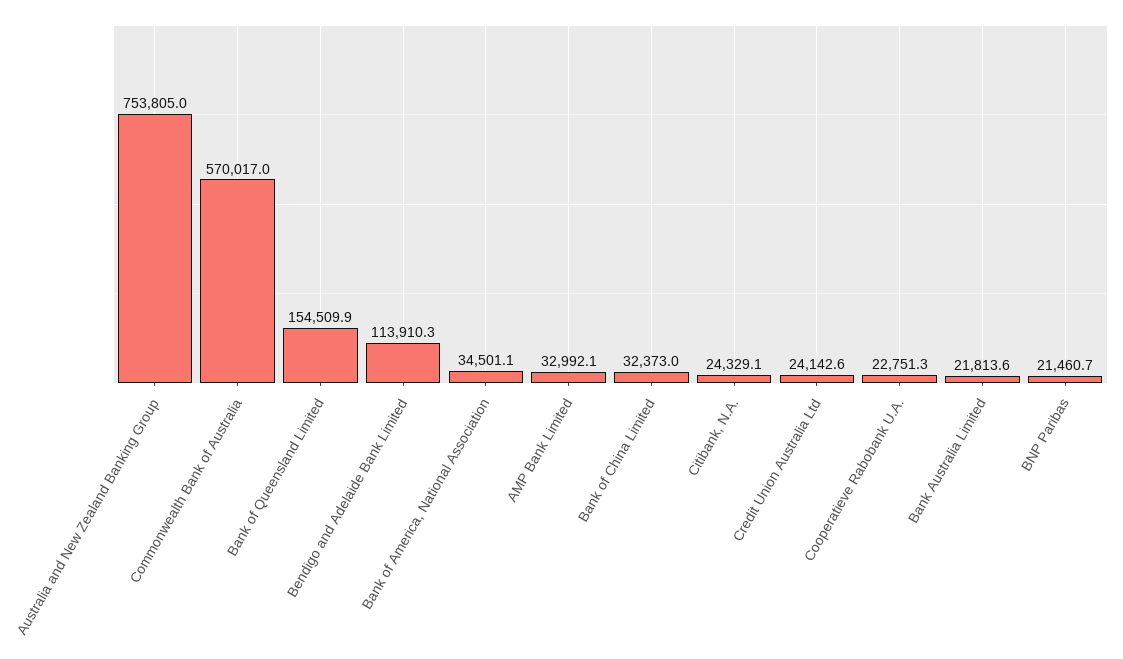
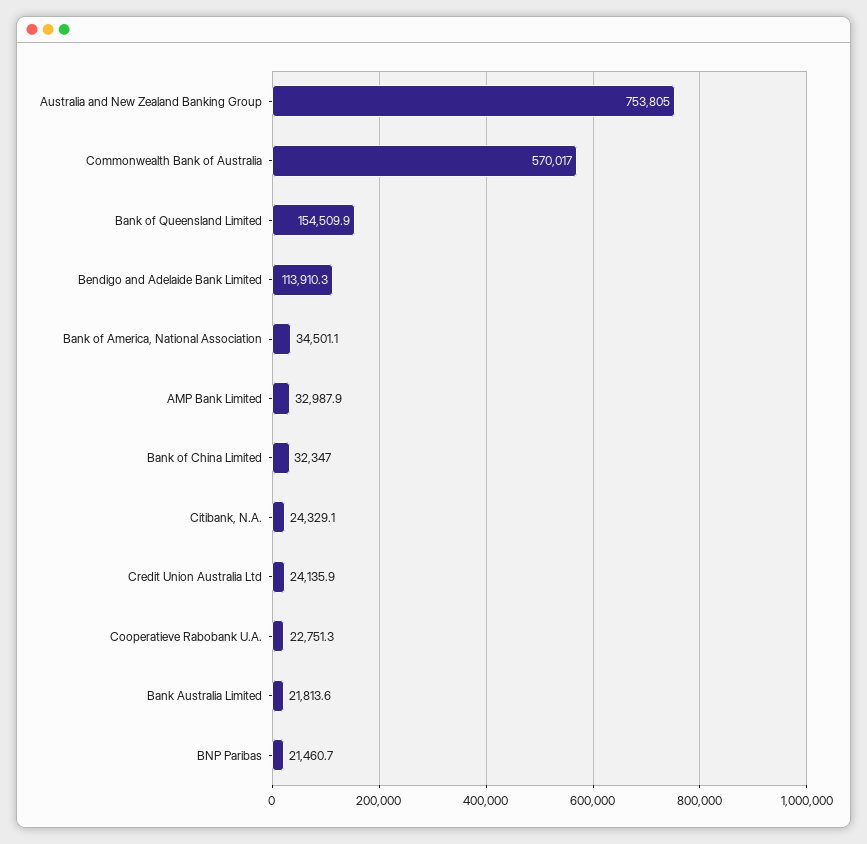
  {
    "Australia and New Zealand Banking Group": 753805,
    "Commonwealth Bank of Australia": 570017,
    "Bank of Queensland Limited": 154509.9,
    "Bendigo and Adelaide Bank Limited": 113910.3,
    "Bank of America, National Association": 34501.1,
-   "AMP Bank Limited": 32992.1,
+   "AMP Bank Limited": 32987.9,
-   "Bank of China Limited": 32373,
+   "Bank of China Limited": 32347,
    "Citibank, N.A.": 24329.1,
-   "Credit Union Australia Ltd": 24142.6,
+   "Credit Union Australia Ltd": 24135.9,
    "Cooperatieve Rabobank U.A.": 22751.3,
    "Bank Australia Limited": 21813.6,
    "BNP Paribas": 21460.7
  }

